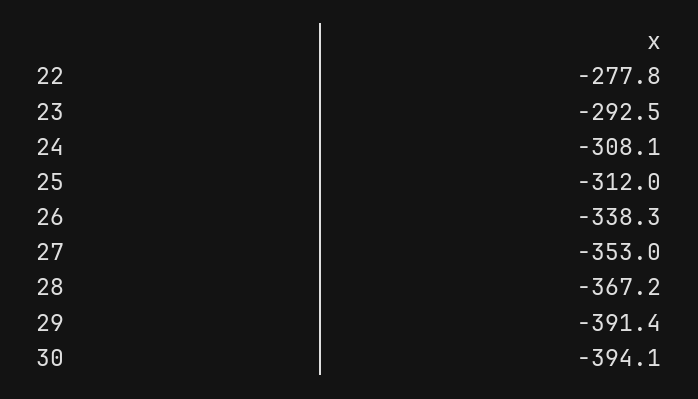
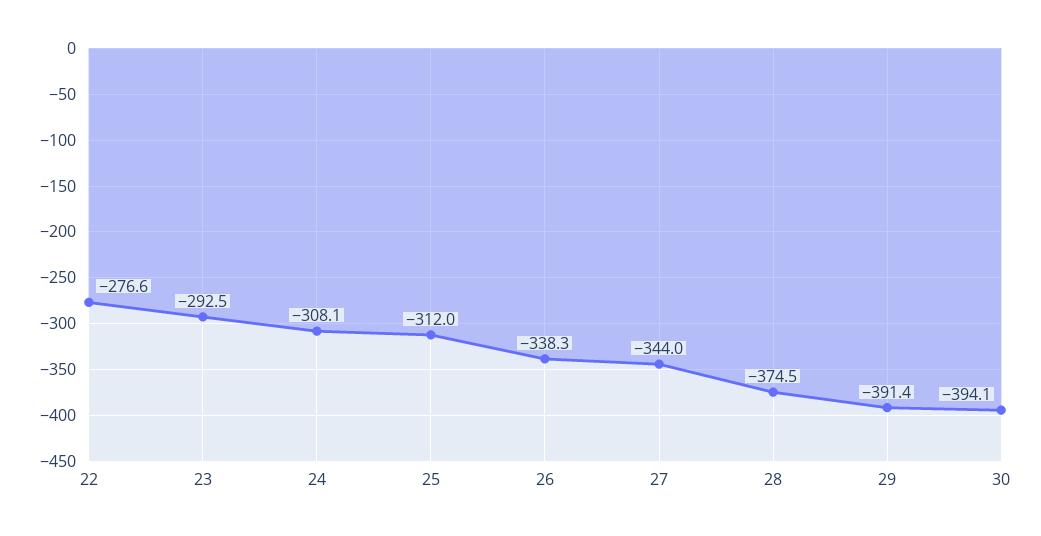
  {
-   "22": -277.8,
+   "22": -276.6,
    "23": -292.5,
    "24": -308.1,
    "25": -312,
    "26": -338.3,
-   "27": -353,
+   "27": -344,
-   "28": -367.2,
+   "28": -374.5,
    "29": -391.4,
    "30": -394.1
  }

